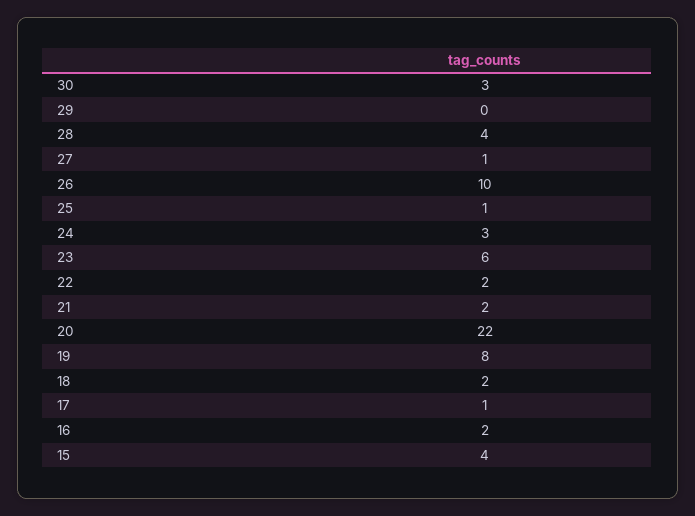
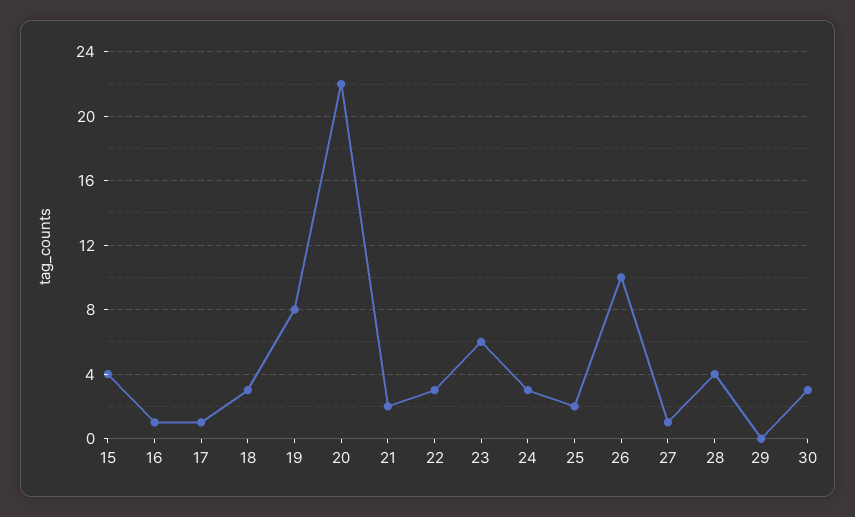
  {
    "30": 3,
    "29": 0,
    "28": 4,
    "27": 1,
    "26": 10,
-   "25": 1,
+   "25": 2,
    "24": 3,
    "23": 6,
-   "22": 2,
+   "22": 3,
    "21": 2,
    "20": 22,
    "19": 8,
-   "18": 2,
+   "18": 3,
    "17": 1,
-   "16": 2,
+   "16": 1,
    "15": 4
  }

